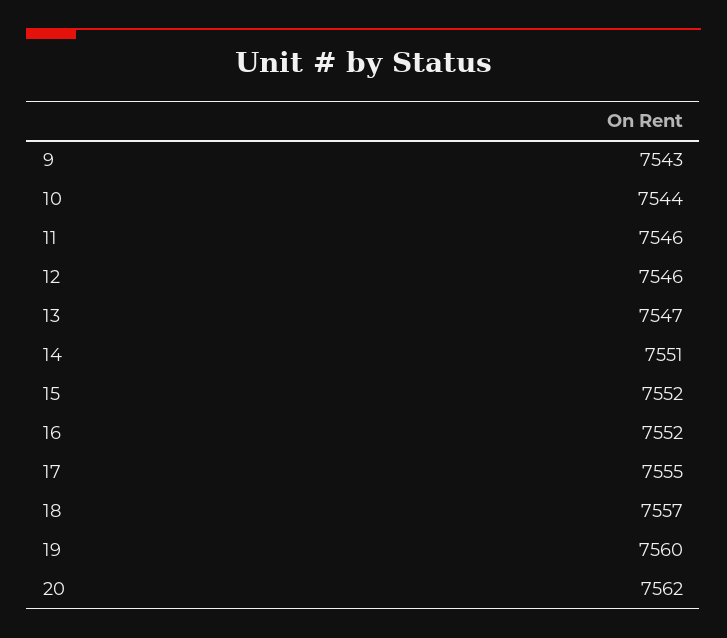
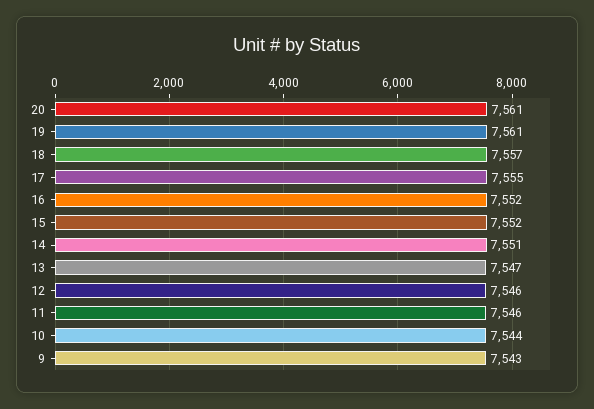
  {
    "9": 7543,
    "10": 7544,
    "11": 7546,
    "12": 7546,
    "13": 7547,
    "14": 7551,
    "15": 7552,
    "16": 7552,
    "17": 7555,
    "18": 7557,
-   "19": 7560,
+   "19": 7561,
-   "20": 7562
+   "20": 7561
  }

